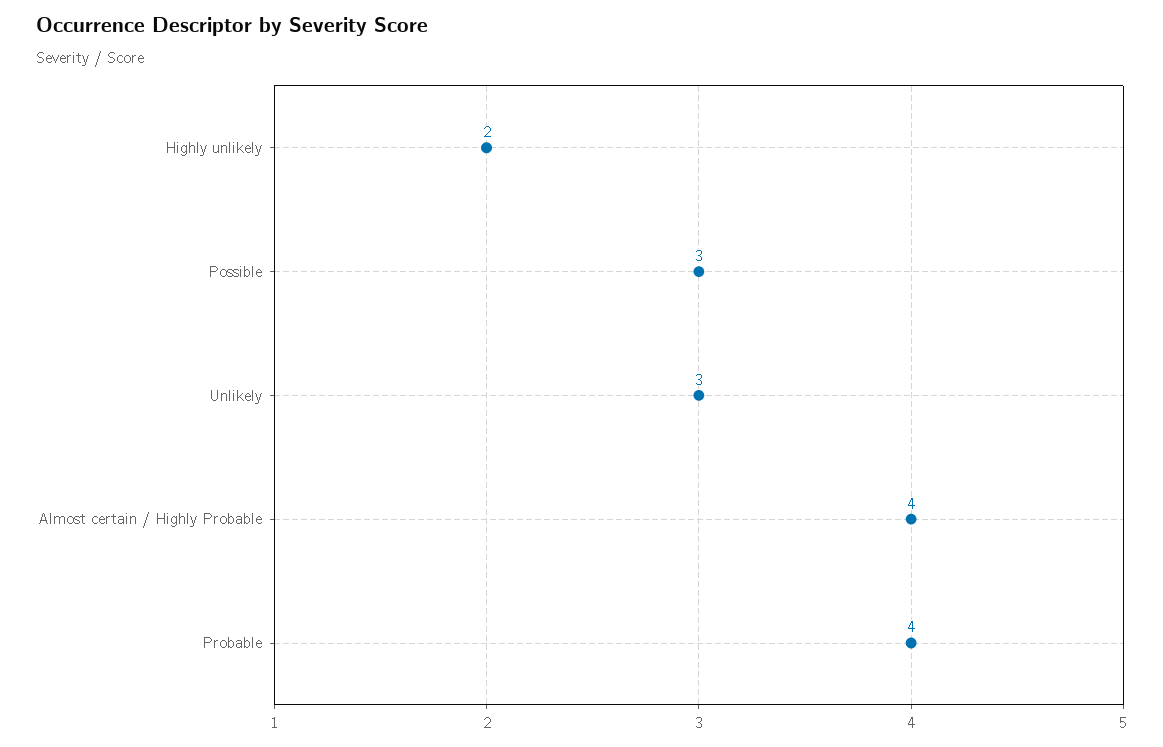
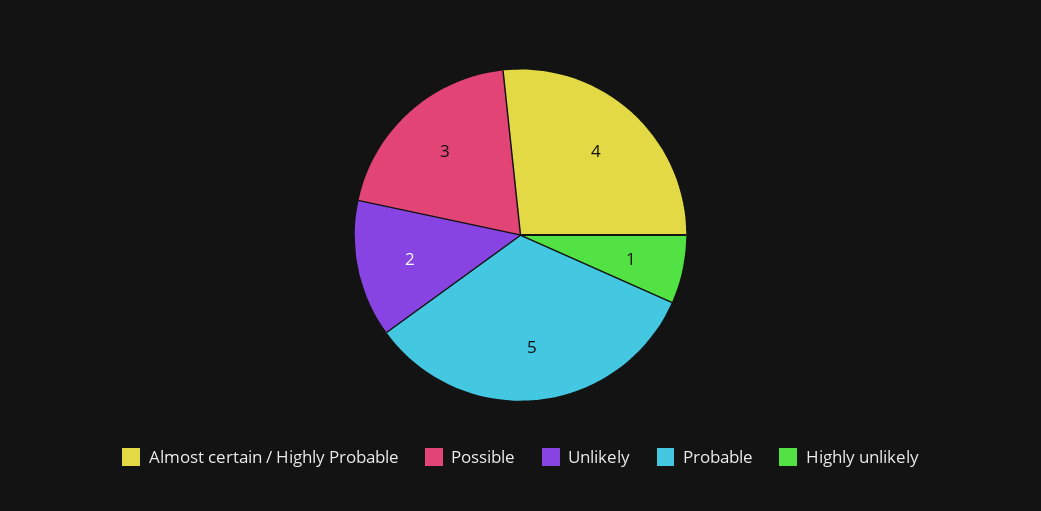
  {
-   "Highly unlikely": 2,
+   "Highly unlikely": 1,
    "Possible": 3,
-   "Unlikely": 3,
+   "Unlikely": 2,
    "Almost certain / Highly Probable": 4,
-   "Probable": 4
+   "Probable": 5
  }

